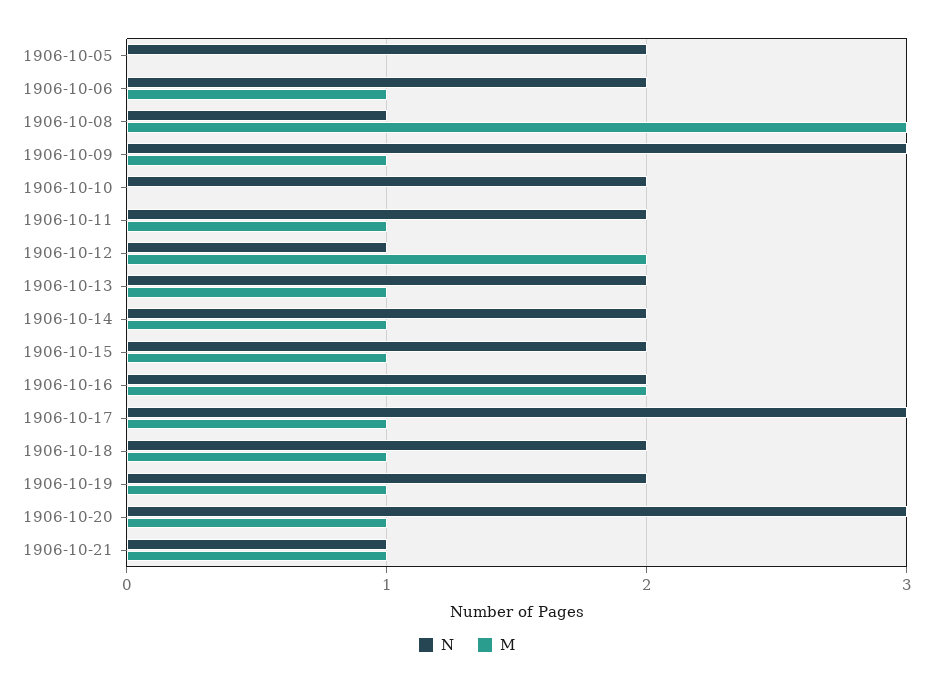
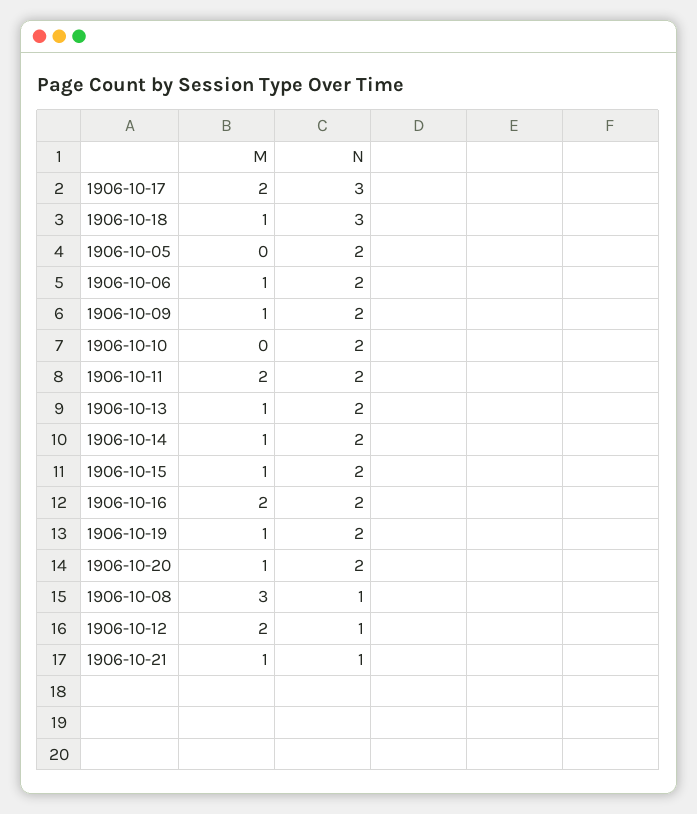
  {
    "N": {
      "1906-10-05": 2,
      "1906-10-06": 2,
      "1906-10-08": 1,
-     "1906-10-09": 3,
+     "1906-10-09": 2,
      "1906-10-10": 2,
      "1906-10-11": 2,
      "1906-10-12": 1,
      "1906-10-13": 2,
      "1906-10-14": 2,
      "1906-10-15": 2,
      "1906-10-16": 2,
      "1906-10-17": 3,
-     "1906-10-18": 2,
+     "1906-10-18": 3,
      "1906-10-19": 2,
-     "1906-10-20": 3,
+     "1906-10-20": 2,
      "1906-10-21": 1
    },
    "M": {
      "1906-10-05": 0,
      "1906-10-06": 1,
      "1906-10-08": 3,
      "1906-10-09": 1,
      "1906-10-10": 0,
-     "1906-10-11": 1,
+     "1906-10-11": 2,
      "1906-10-12": 2,
      "1906-10-13": 1,
      "1906-10-14": 1,
      "1906-10-15": 1,
      "1906-10-16": 2,
-     "1906-10-17": 1,
+     "1906-10-17": 2,
      "1906-10-18": 1,
      "1906-10-19": 1,
      "1906-10-20": 1,
      "1906-10-21": 1
    }
  }

